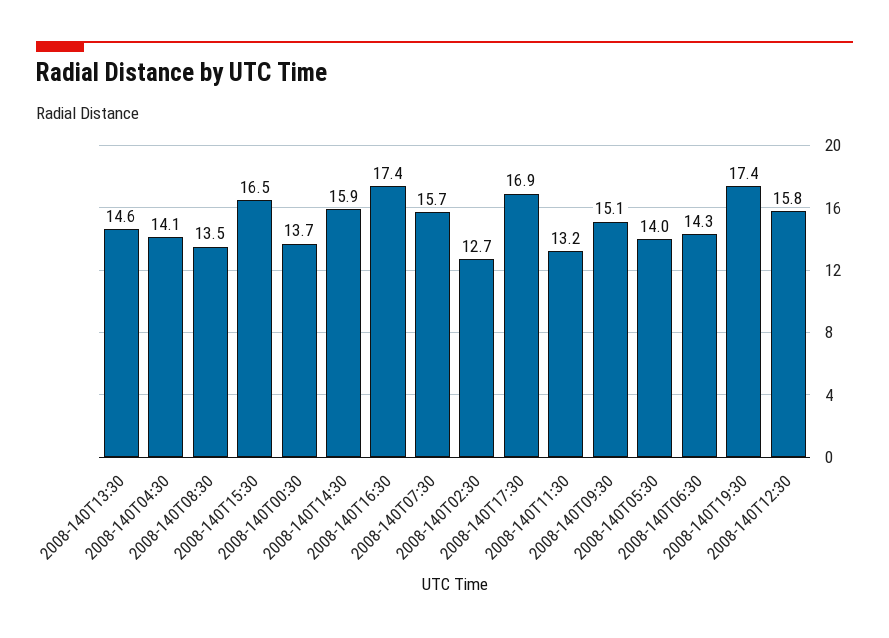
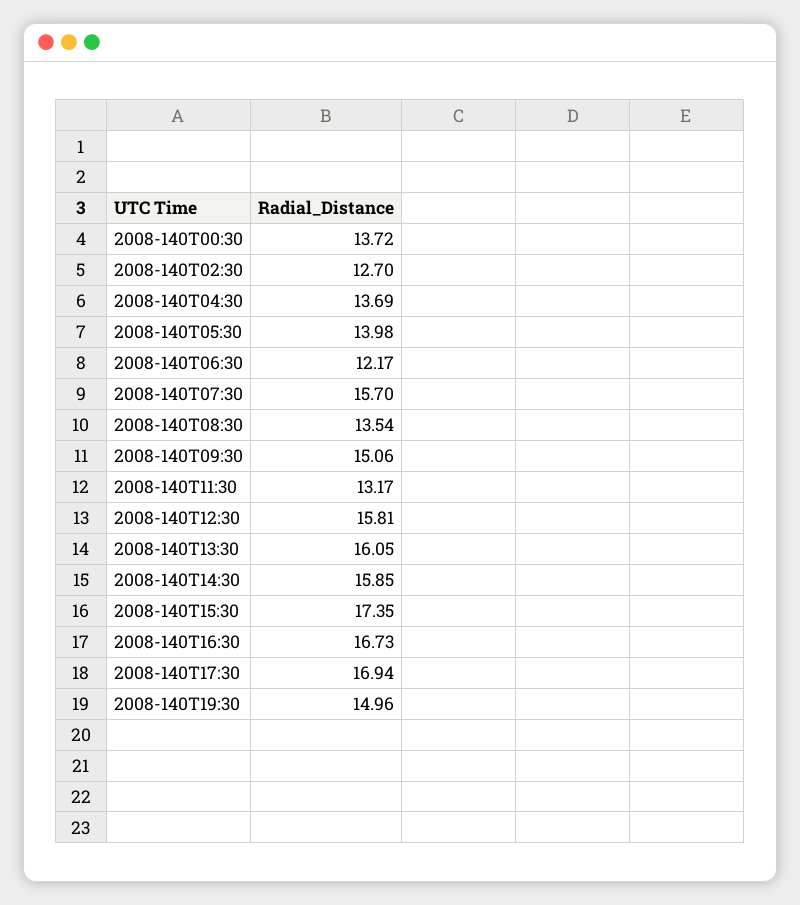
  {
-   "2008-140T13:30": 14.6,
+   "2008-140T13:30": 16.05,
-   "2008-140T04:30": 14.1,
+   "2008-140T04:30": 13.69,
    "2008-140T08:30": 13.54,
-   "2008-140T15:30": 16.5,
+   "2008-140T15:30": 17.35,
    "2008-140T00:30": 13.72,
    "2008-140T14:30": 15.85,
-   "2008-140T16:30": 17.4,
+   "2008-140T16:30": 16.73,
    "2008-140T07:30": 15.7,
    "2008-140T02:30": 12.7,
    "2008-140T17:30": 16.94,
    "2008-140T11:30": 13.17,
    "2008-140T09:30": 15.06,
    "2008-140T05:30": 13.98,
-   "2008-140T06:30": 14.3,
+   "2008-140T06:30": 12.17,
-   "2008-140T19:30": 17.4,
+   "2008-140T19:30": 14.96,
    "2008-140T12:30": 15.81
  }

